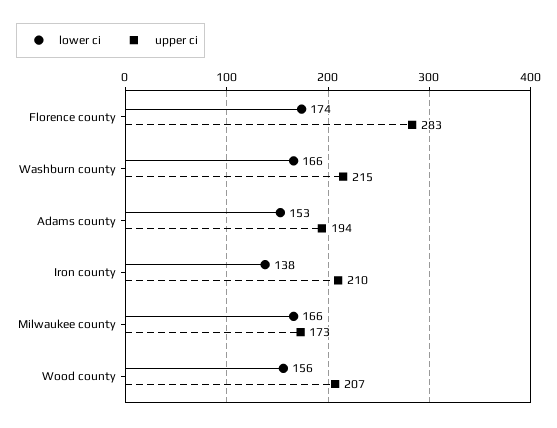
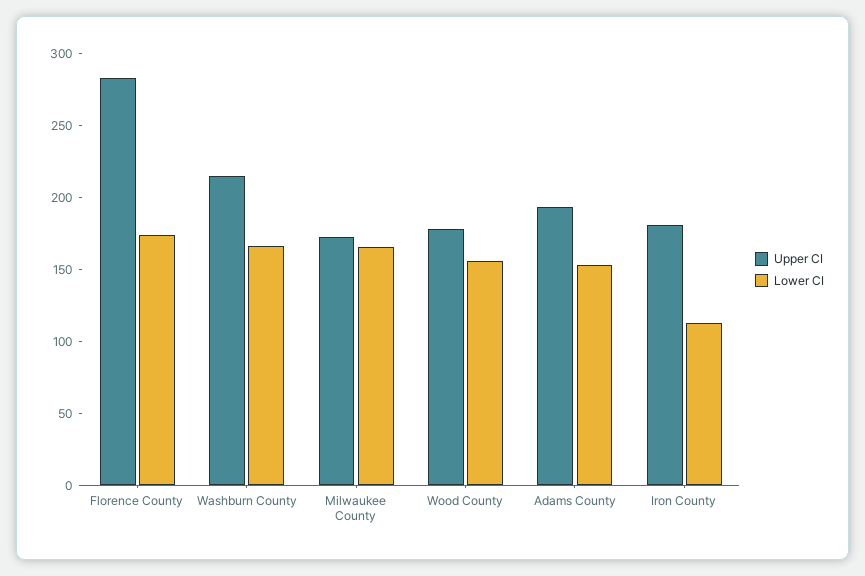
  {
    "lower ci": {
      "Florence county": 174,
      "Washburn county": 166,
      "Adams county": 153,
-     "Iron county": 138,
+     "Iron county": 110,
      "Milwaukee county": 166,
      "Wood county": 156
    },
    "upper ci": {
      "Florence county": 283,
      "Washburn county": 215,
      "Adams county": 194,
-     "Iron county": 210,
+     "Iron county": 180,
      "Milwaukee county": 173,
-     "Wood county": 207
+     "Wood county": 180
    }
  }

